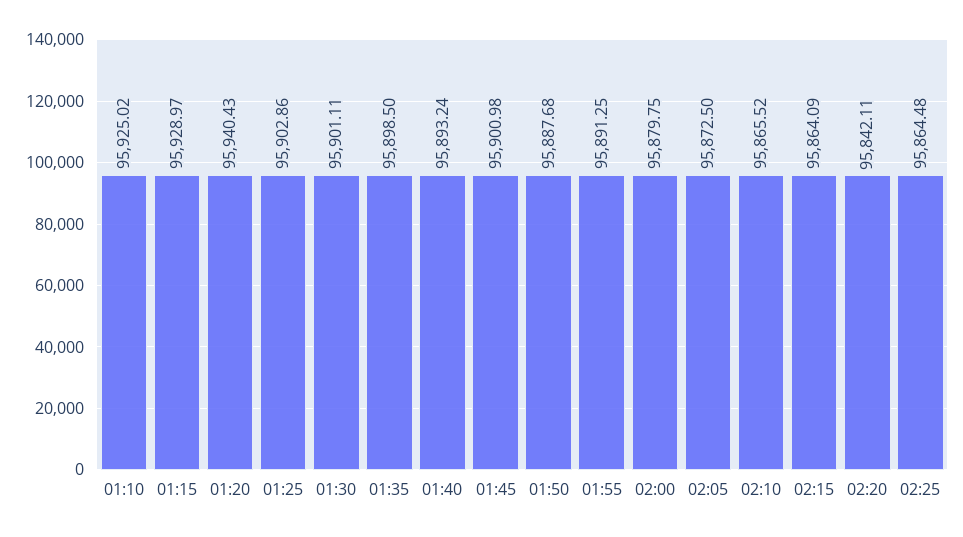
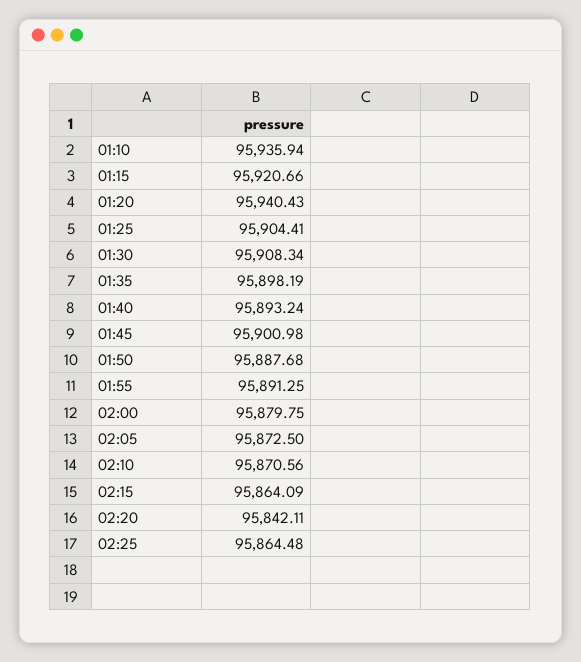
  {
-   "01:10": 95925.02,
+   "01:10": 95935.94,
-   "01:15": 95928.97,
+   "01:15": 95920.66,
    "01:20": 95940.43,
-   "01:25": 95902.86,
+   "01:25": 95904.41,
-   "01:30": 95901.11,
+   "01:30": 95908.34,
-   "01:35": 95898.5,
+   "01:35": 95898.19,
    "01:40": 95893.24,
    "01:45": 95900.98,
    "01:50": 95887.68,
    "01:55": 95891.25,
    "02:00": 95879.75,
    "02:05": 95872.5,
-   "02:10": 95865.52,
+   "02:10": 95870.56,
    "02:15": 95864.09,
    "02:20": 95842.11,
    "02:25": 95864.48
  }

